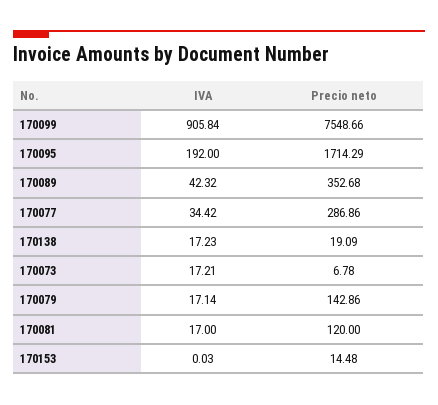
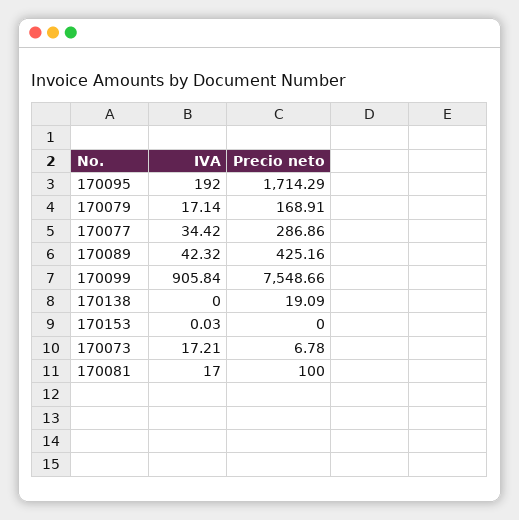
  {
    "IVA": {
      "170099": 905.84,
      "170095": 192,
      "170089": 42.32,
      "170077": 34.42,
-     "170138": 17.23,
+     "170138": 0,
      "170073": 17.21,
      "170079": 17.14,
      "170081": 17,
      "170153": 0.03
    },
    "Precio neto": {
      "170099": 7548.66,
      "170095": 1714.29,
-     "170089": 352.68,
+     "170089": 425.16,
      "170077": 286.86,
      "170138": 19.09,
      "170073": 6.78,
-     "170079": 142.86,
+     "170079": 168.91,
-     "170081": 120,
+     "170081": 100,
-     "170153": 14.48
+     "170153": 0
    }
  }

